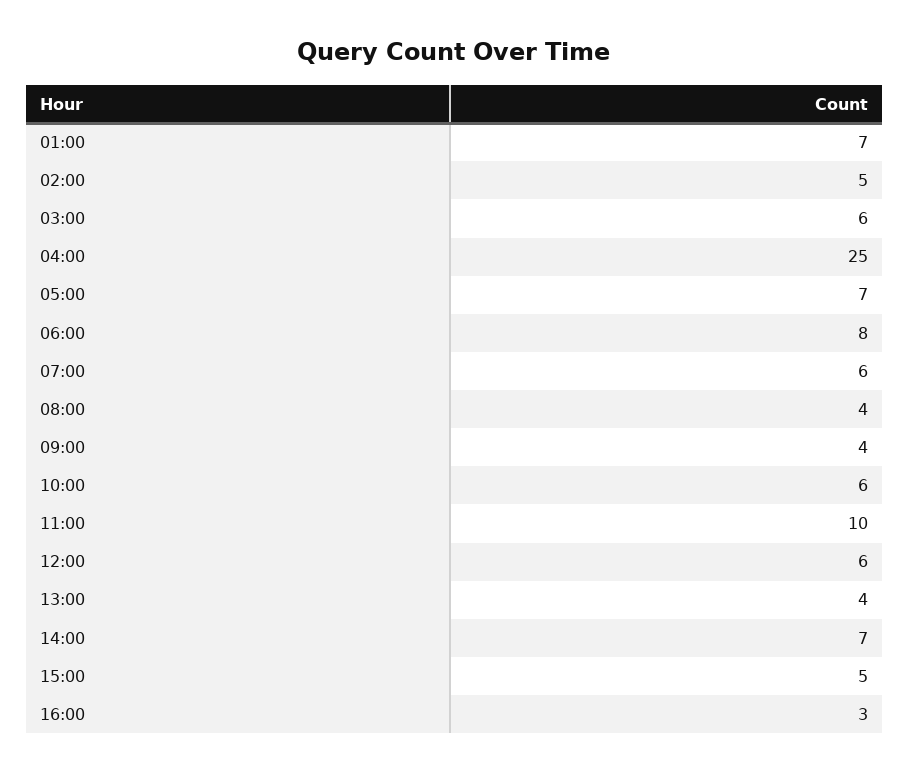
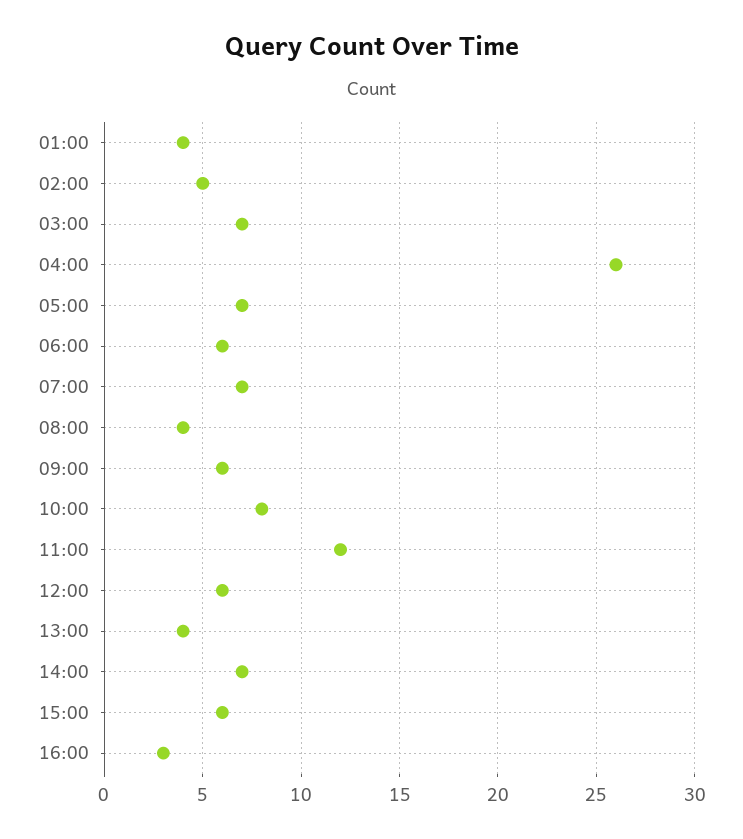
  {
-   "01:00": 7,
+   "01:00": 4,
    "02:00": 5,
-   "03:00": 6,
+   "03:00": 7,
-   "04:00": 25,
+   "04:00": 26,
    "05:00": 7,
-   "06:00": 8,
+   "06:00": 6,
-   "07:00": 6,
+   "07:00": 7,
    "08:00": 4,
-   "09:00": 4,
+   "09:00": 6,
-   "10:00": 6,
+   "10:00": 8,
-   "11:00": 10,
+   "11:00": 12,
    "12:00": 6,
    "13:00": 4,
    "14:00": 7,
-   "15:00": 5,
+   "15:00": 6,
    "16:00": 3
  }

